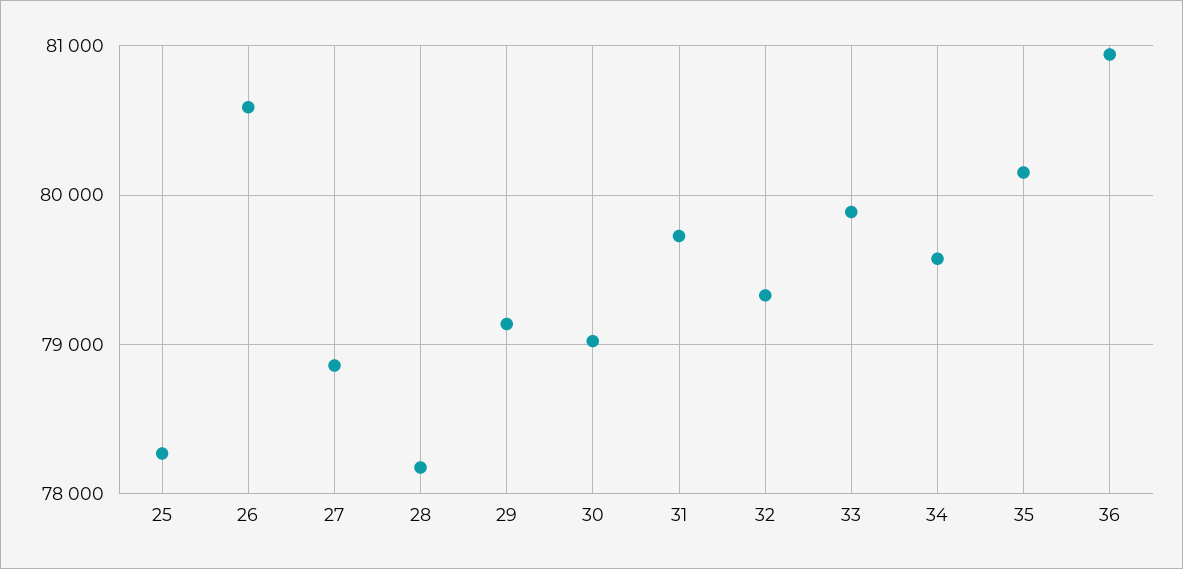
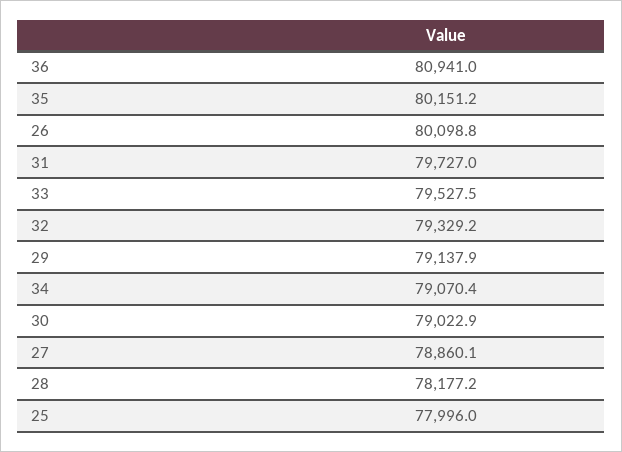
  {
-   "25": 78300,
+   "25": 77996,
-   "26": 80600,
+   "26": 80098.8,
    "27": 78860.1,
    "28": 78177.2,
    "29": 79137.9,
    "30": 79022.9,
    "31": 79727,
    "32": 79329.2,
-   "33": 79900,
+   "33": 79527.5,
-   "34": 79600,
+   "34": 79070.4,
    "35": 80151.2,
    "36": 80941
  }

